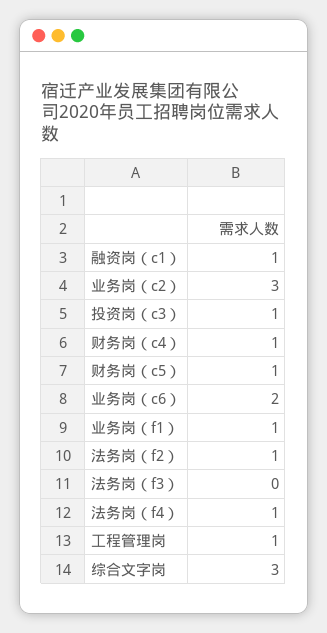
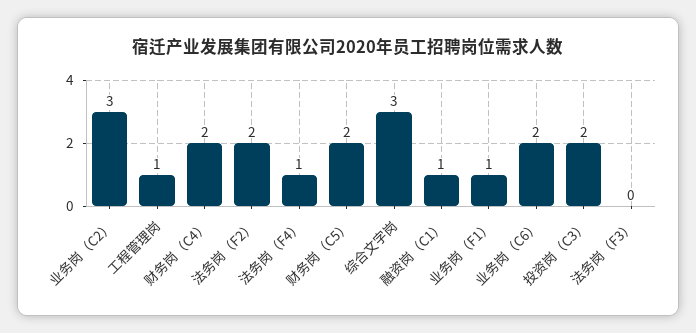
  {
    "融资岗（c1）": 1,
    "业务岗（c2）": 3,
-   "投资岗（c3）": 1,
+   "投资岗（c3）": 2,
-   "财务岗（c4）": 1,
+   "财务岗（c4）": 2,
-   "财务岗（c5）": 1,
+   "财务岗（c5）": 2,
    "业务岗（c6）": 2,
    "业务岗（f1）": 1,
-   "法务岗（f2）": 1,
+   "法务岗（f2）": 2,
    "法务岗（f3）": 0,
    "法务岗（f4）": 1,
    "工程管理岗": 1,
    "综合文字岗": 3
  }

